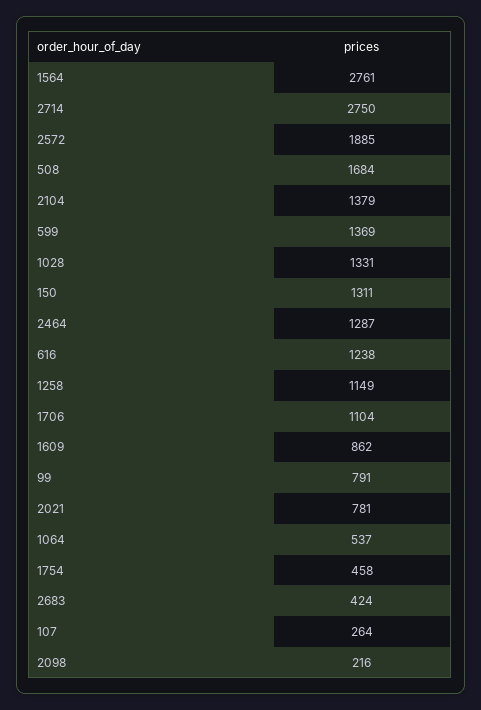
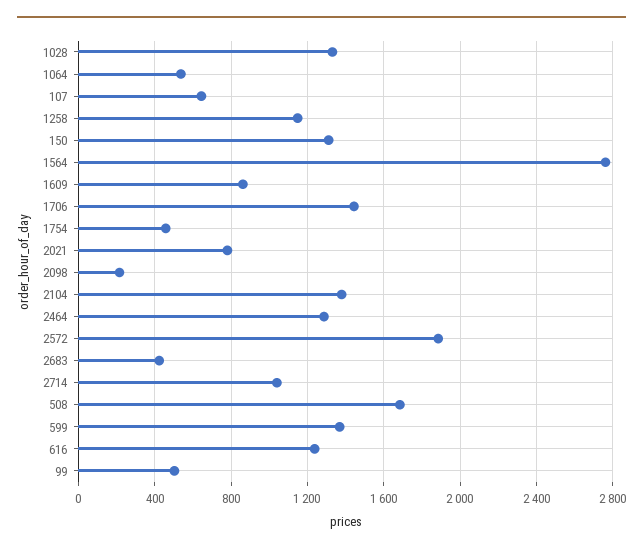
  {
    "1564": 2761,
-   "2714": 2750,
+   "2714": 1050,
    "2572": 1885,
    "508": 1684,
    "2104": 1379,
    "599": 1369,
    "1028": 1331,
    "150": 1311,
    "2464": 1287,
    "616": 1238,
    "1258": 1149,
-   "1706": 1104,
+   "1706": 1450,
    "1609": 862,
-   "99": 791,
+   "99": 500,
    "2021": 781,
    "1064": 537,
    "1754": 458,
    "2683": 424,
-   "107": 264,
+   "107": 650,
    "2098": 216
  }

